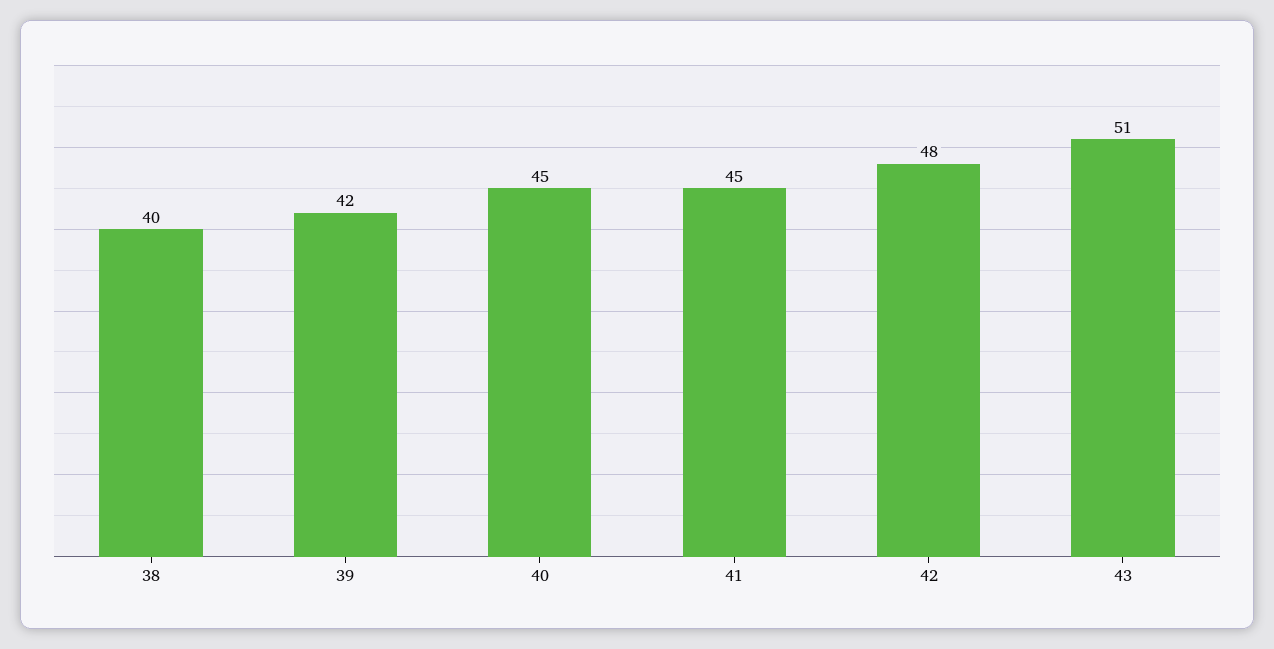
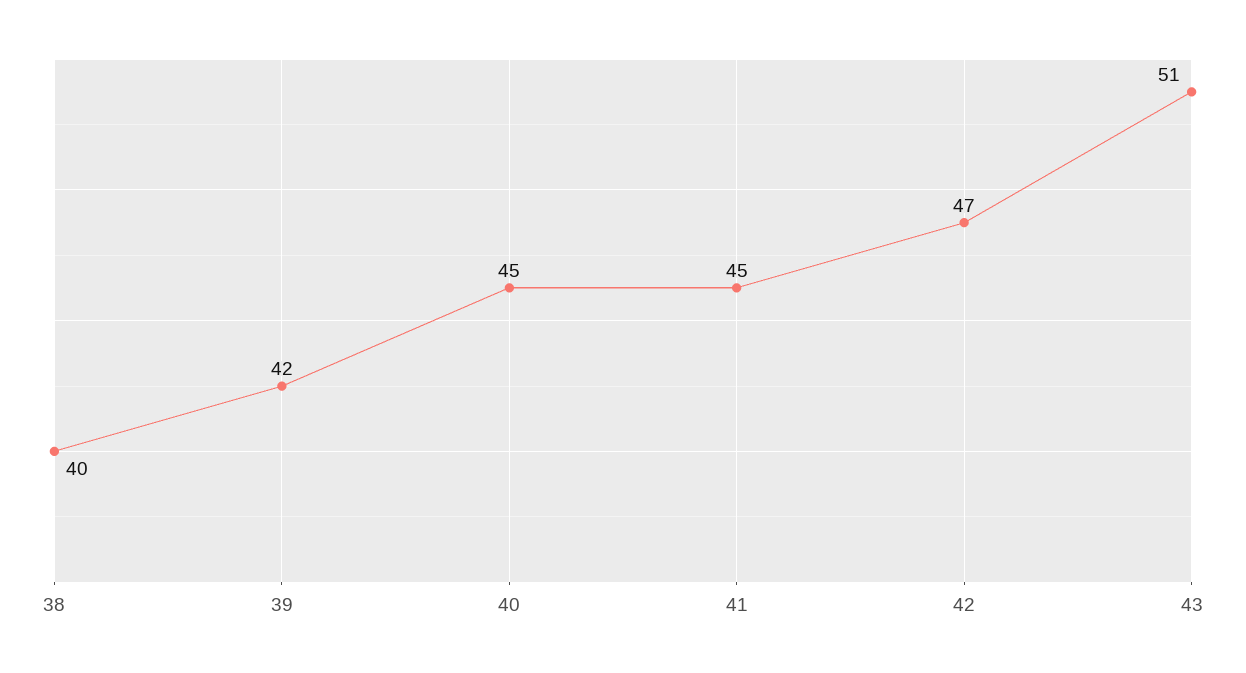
  {
    "38": 40,
    "39": 42,
    "40": 45,
    "41": 45,
-   "42": 48,
+   "42": 47,
    "43": 51
  }

